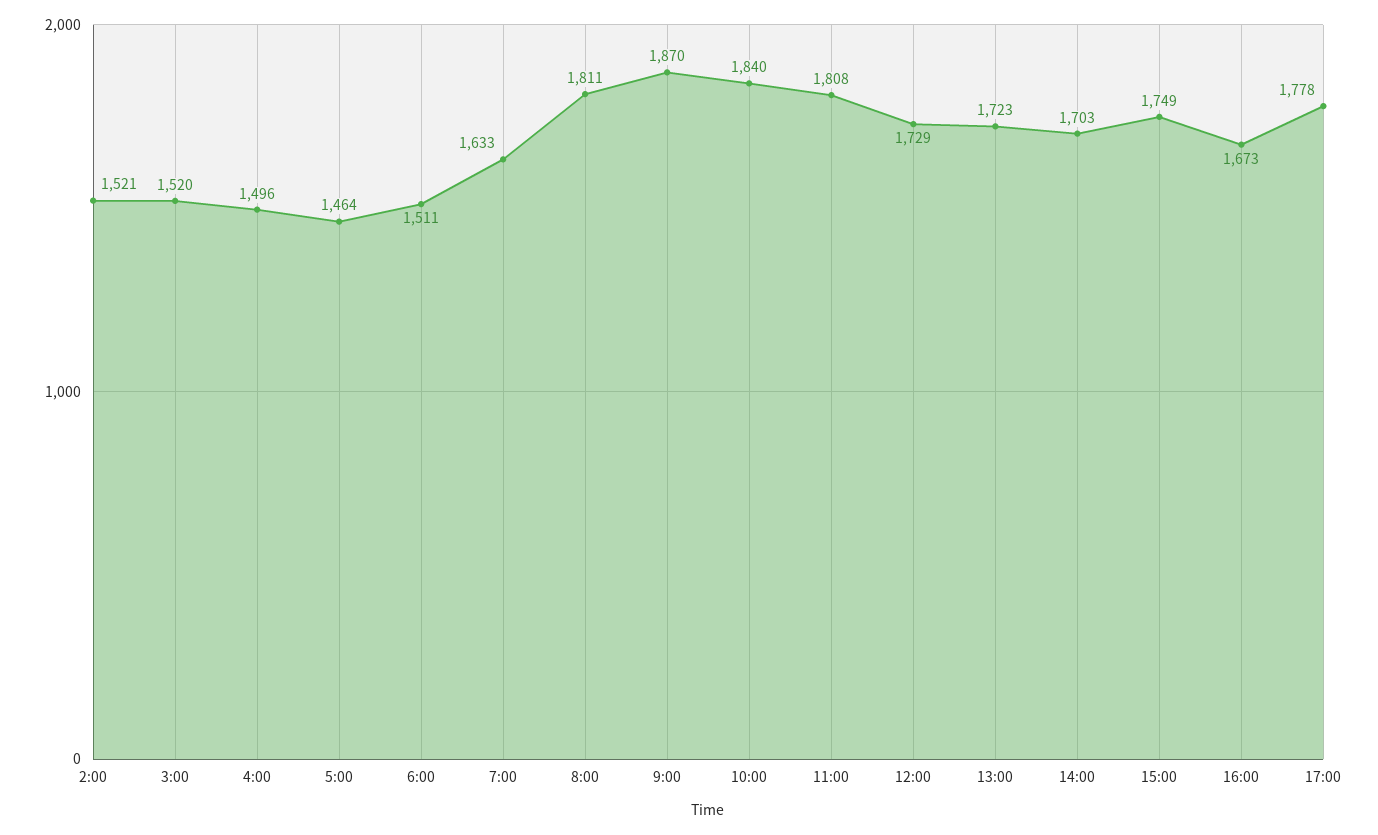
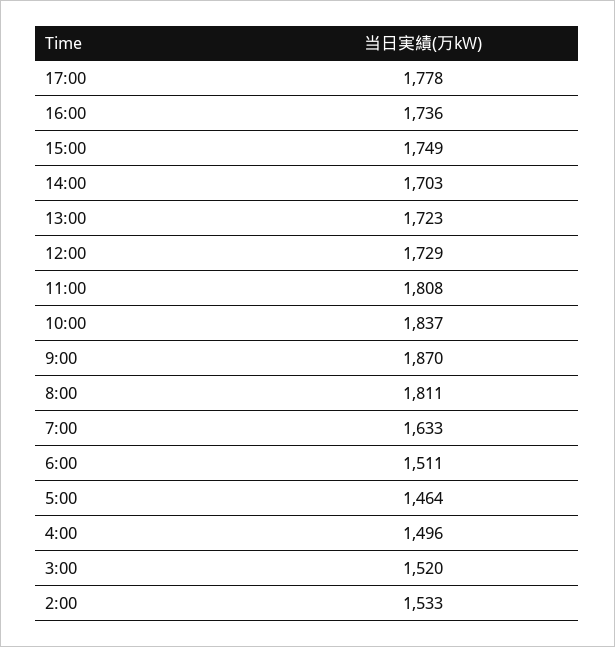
  {
-   "2:00": 1521,
+   "2:00": 1533,
    "3:00": 1520,
    "4:00": 1496,
    "5:00": 1464,
    "6:00": 1511,
    "7:00": 1633,
    "8:00": 1811,
    "9:00": 1870,
-   "10:00": 1840,
+   "10:00": 1837,
    "11:00": 1808,
    "12:00": 1729,
    "13:00": 1723,
    "14:00": 1703,
    "15:00": 1749,
-   "16:00": 1673,
+   "16:00": 1736,
    "17:00": 1778
  }

